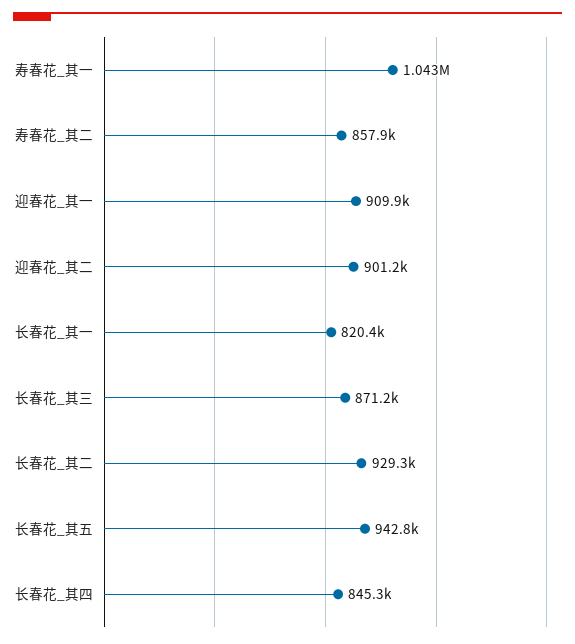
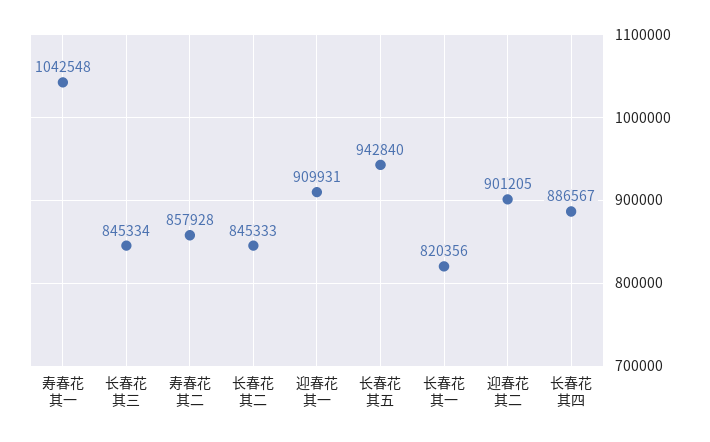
  {
    "寿春花_其一": 1042548,
    "寿春花_其二": 857928,
    "迎春花_其一": 909931,
    "迎春花_其二": 901205,
    "长春花_其一": 820356,
-   "长春花_其三": 871200,
+   "长春花_其三": 845334,
-   "长春花_其二": 929300,
+   "长春花_其二": 845333,
    "长春花_其五": 942840,
-   "长春花_其四": 845300
+   "长春花_其四": 886567
  }

